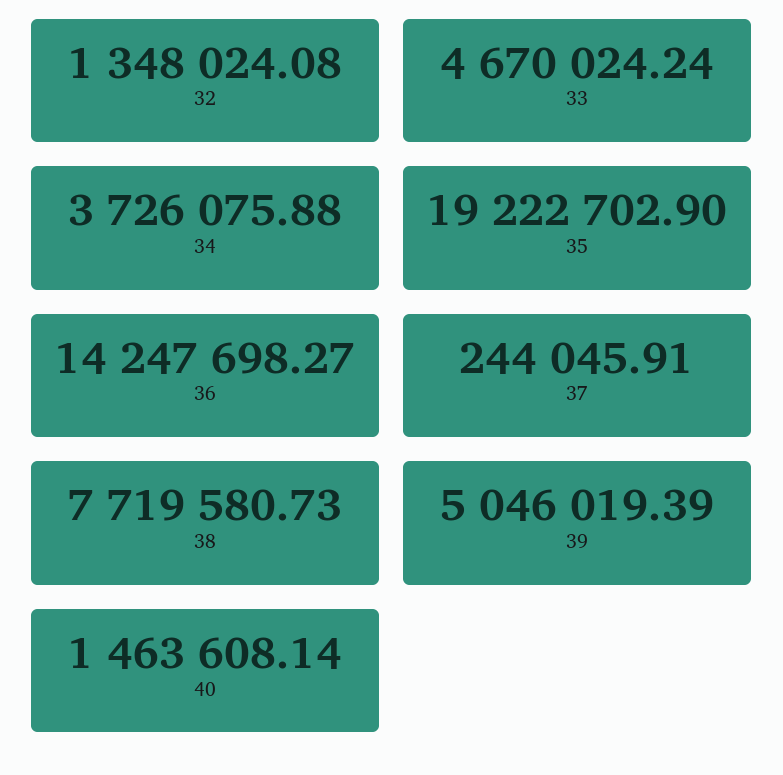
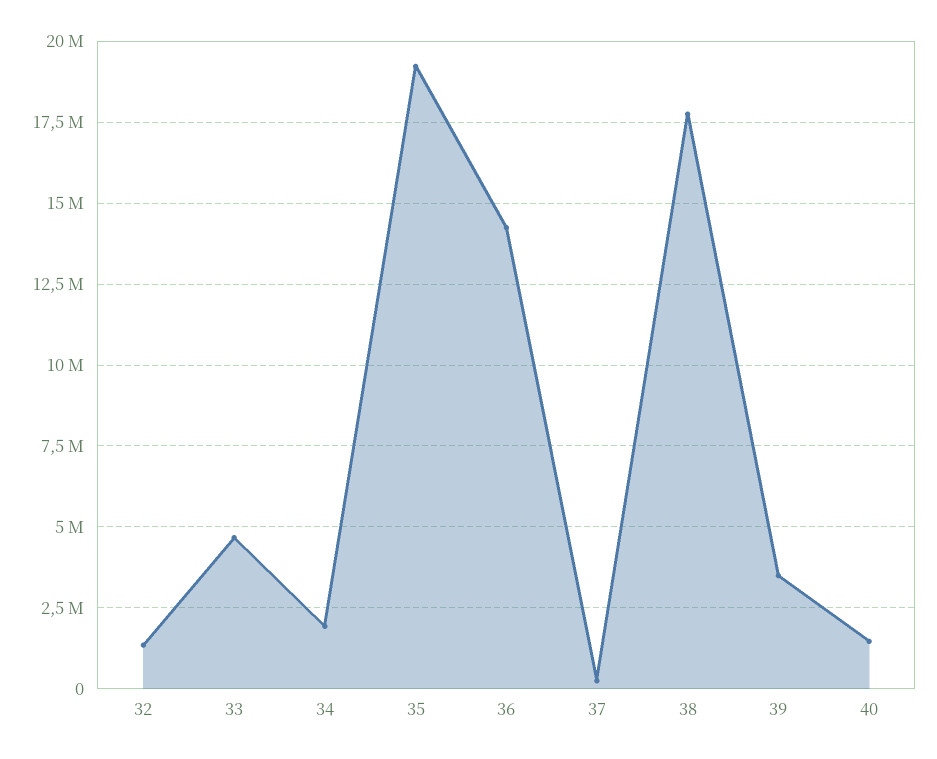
  {
    "32": 1348024.08,
    "33": 4670024.24,
-   "34": 3726075.88,
+   "34": 2000000,
    "35": 19222702.9,
    "36": 14247698.27,
    "37": 244045.91,
-   "38": 7719580.73,
+   "38": 17750000,
-   "39": 5046019.39,
+   "39": 3500000,
    "40": 1463608.14
  }

